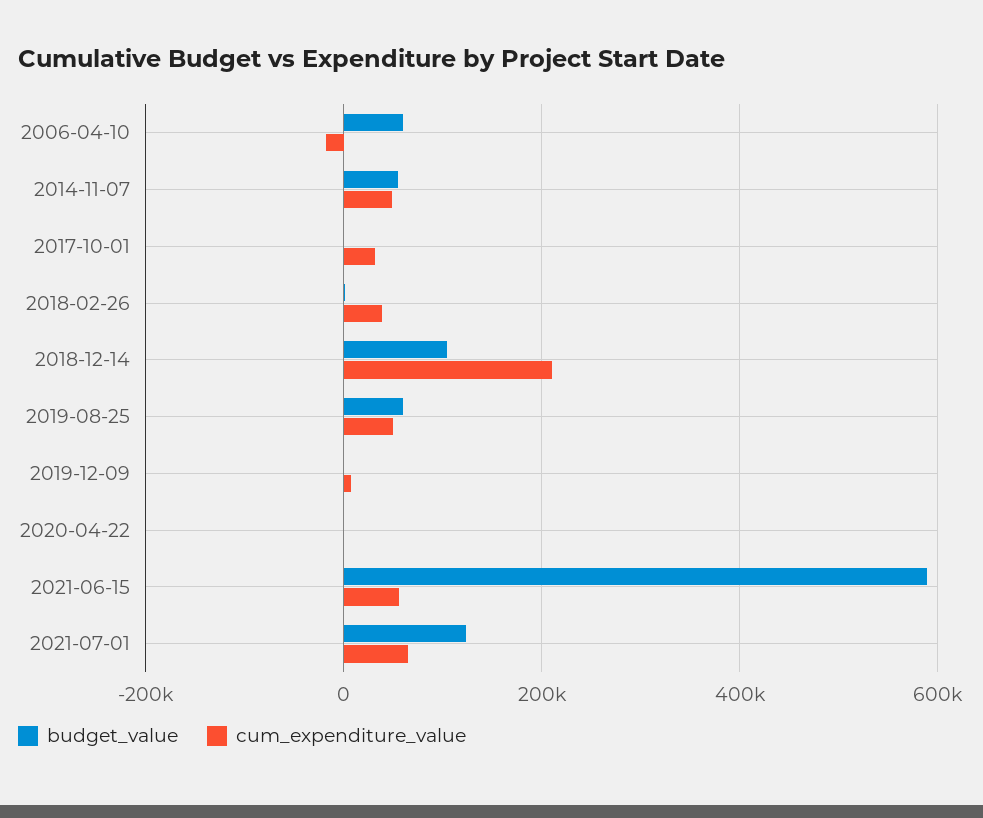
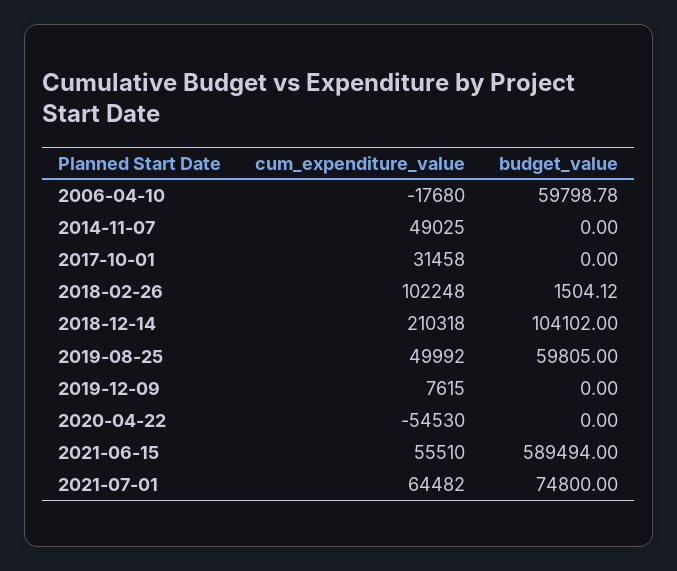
  {
    "budget_value": {
      "2006-04-10": 59798.78,
-     "2014-11-07": 60000,
+     "2014-11-07": 0,
      "2017-10-01": 0,
      "2018-02-26": 1504.12,
      "2018-12-14": 104102,
      "2019-08-25": 59805,
      "2019-12-09": 0,
      "2020-04-22": 0,
      "2021-06-15": 589494,
-     "2021-07-01": 120000
+     "2021-07-01": 74800
    },
    "cum_expenditure_value": {
      "2006-04-10": -17680,
      "2014-11-07": 49025,
      "2017-10-01": 31458,
-     "2018-02-26": 40000,
+     "2018-02-26": 102248,
      "2018-12-14": 210318,
      "2019-08-25": 49992,
      "2019-12-09": 7615,
-     "2020-04-22": 0,
+     "2020-04-22": -54530,
      "2021-06-15": 55510,
      "2021-07-01": 64482
    }
  }

